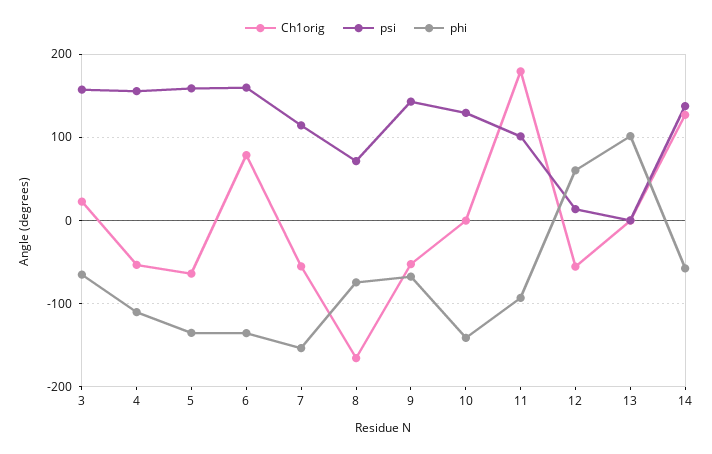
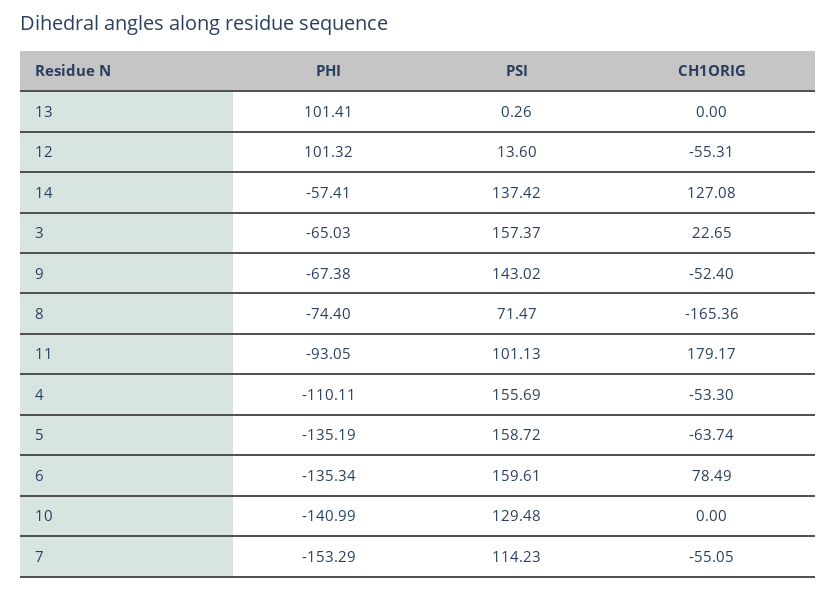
  {
    "Ch1orig": {
      "3": 22.65,
      "4": -53.3,
      "5": -63.74,
      "6": 78.49,
      "7": -55.05,
      "8": -165.36,
      "9": -52.4,
      "10": 0,
      "11": 179.17,
      "12": -55.31,
      "13": 0,
      "14": 127.08
    },
    "psi": {
      "3": 157.37,
      "4": 155.69,
      "5": 158.72,
      "6": 159.61,
      "7": 114.23,
      "8": 71.47,
      "9": 143.02,
      "10": 129.48,
      "11": 101.13,
      "12": 13.6,
      "13": 0.26,
      "14": 137.42
    },
    "phi": {
      "3": -65.03,
      "4": -110.11,
      "5": -135.19,
      "6": -135.34,
      "7": -153.29,
      "8": -74.4,
      "9": -67.38,
      "10": -140.99,
      "11": -93.05,
-     "12": 60,
+     "12": 101.32,
      "13": 101.41,
      "14": -57.41
    }
  }

